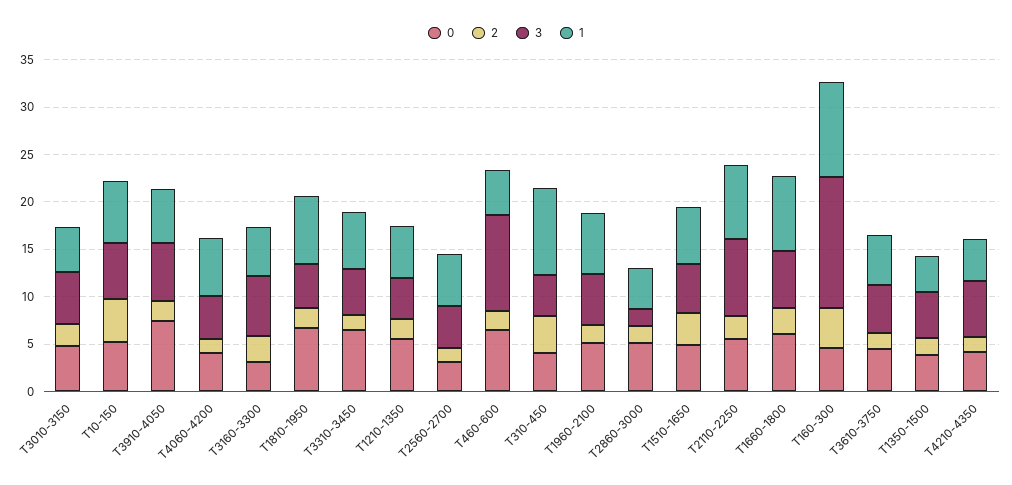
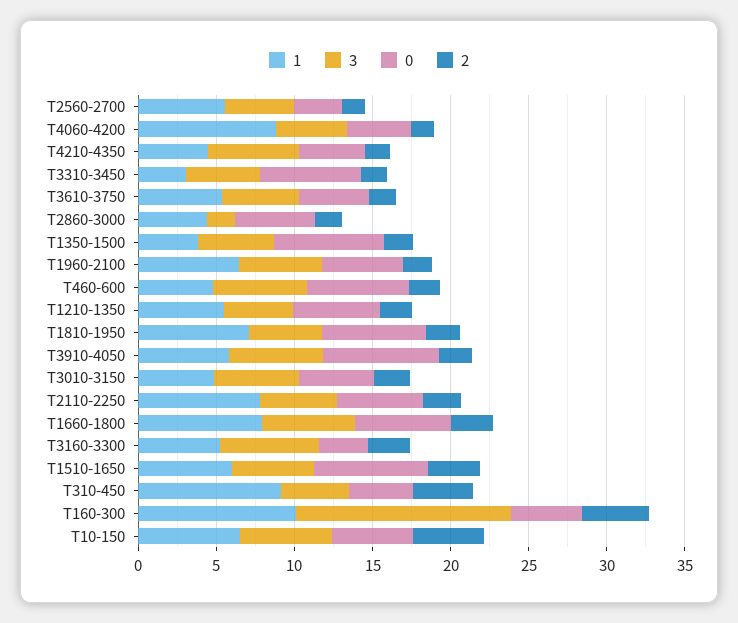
  {
    "0": {
      "T3010-3150": 5,
      "T10-150": 5,
      "T3910-4050": 7,
      "T4060-4200": 4,
      "T3160-3300": 3,
      "T1810-1950": 7,
      "T3310-3450": 6,
      "T1210-1350": 6,
      "T2560-2700": 3,
      "T460-600": 6,
      "T310-450": 4,
      "T1960-2100": 5,
      "T2860-3000": 5,
-     "T1510-1650": 5,
+     "T1510-1650": 7,
      "T2110-2250": 6,
      "T1660-1800": 6,
      "T160-300": 5,
      "T3610-3750": 4,
-     "T1350-1500": 4,
+     "T1350-1500": 7,
      "T4210-4350": 4
    },
    "2": {
      "T3010-3150": 2,
      "T10-150": 5,
      "T3910-4050": 2,
      "T4060-4200": 2,
      "T3160-3300": 3,
      "T1810-1950": 2,
      "T3310-3450": 2,
      "T1210-1350": 2,
      "T2560-2700": 1,
      "T460-600": 2,
      "T310-450": 4,
      "T1960-2100": 2,
      "T2860-3000": 2,
      "T1510-1650": 3,
      "T2110-2250": 2,
      "T1660-1800": 3,
      "T160-300": 4,
      "T3610-3750": 2,
      "T1350-1500": 2,
      "T4210-4350": 2
    },
    "3": {
      "T3010-3150": 5,
      "T10-150": 6,
      "T3910-4050": 6,
      "T4060-4200": 5,
      "T3160-3300": 6,
      "T1810-1950": 5,
      "T3310-3450": 5,
      "T1210-1350": 4,
      "T2560-2700": 4,
-     "T460-600": 10,
+     "T460-600": 6,
      "T310-450": 4,
      "T1960-2100": 5,
      "T2860-3000": 2,
      "T1510-1650": 5,
-     "T2110-2250": 8,
+     "T2110-2250": 5,
      "T1660-1800": 6,
      "T160-300": 14,
      "T3610-3750": 5,
      "T1350-1500": 5,
      "T4210-4350": 6
    },
    "1": {
      "T3010-3150": 5,
      "T10-150": 7,
      "T3910-4050": 6,
-     "T4060-4200": 6,
+     "T4060-4200": 9,
      "T3160-3300": 5,
      "T1810-1950": 7,
-     "T3310-3450": 6,
+     "T3310-3450": 3,
      "T1210-1350": 6,
      "T2560-2700": 6,
      "T460-600": 5,
      "T310-450": 9,
      "T1960-2100": 6,
      "T2860-3000": 4,
      "T1510-1650": 6,
      "T2110-2250": 8,
      "T1660-1800": 8,
      "T160-300": 10,
      "T3610-3750": 5,
      "T1350-1500": 4,
      "T4210-4350": 4
    }
  }

